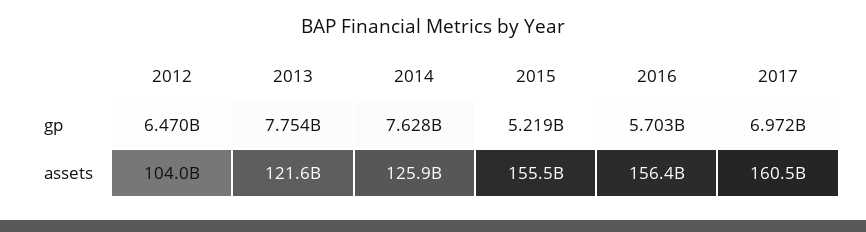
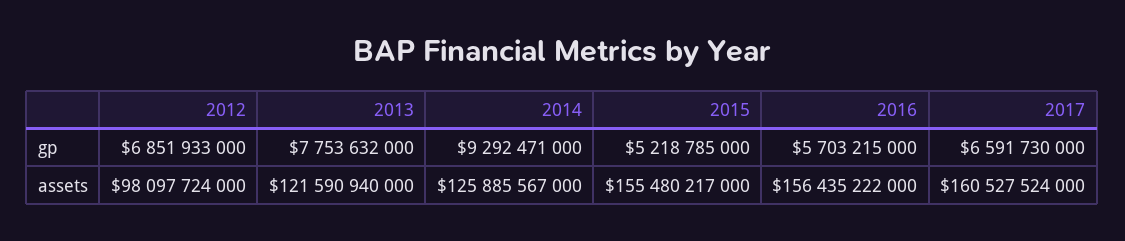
  {
    "2012": {
-     "gp": 6470000000,
+     "gp": 6851933000,
-     "assets": 104000000000
+     "assets": 98097724000
    },
    "2013": {
      "gp": 7753632000,
      "assets": 121590940000
    },
    "2014": {
-     "gp": 7628000000,
+     "gp": 9292471000,
      "assets": 125885567000
    },
    "2015": {
      "gp": 5218785000,
      "assets": 155480217000
    },
    "2016": {
      "gp": 5703215000,
      "assets": 156435222000
    },
    "2017": {
-     "gp": 6972000000,
+     "gp": 6591730000,
      "assets": 160527524000
    }
  }

